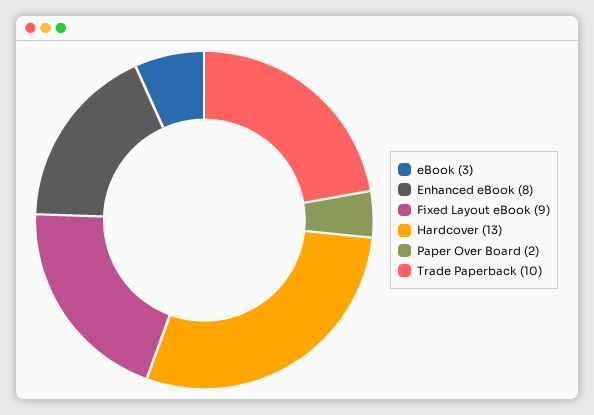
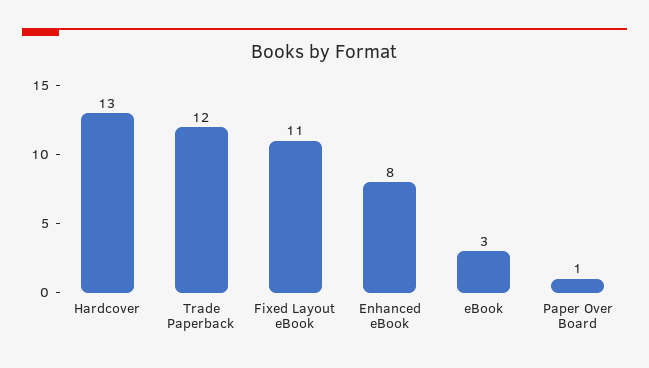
  {
    "eBook": 3,
    "Enhanced eBook": 8,
-   "Fixed Layout eBook": 9,
+   "Fixed Layout eBook": 11,
    "Hardcover": 13,
-   "Paper Over Board": 2,
+   "Paper Over Board": 1,
-   "Trade Paperback": 10
+   "Trade Paperback": 12
  }

